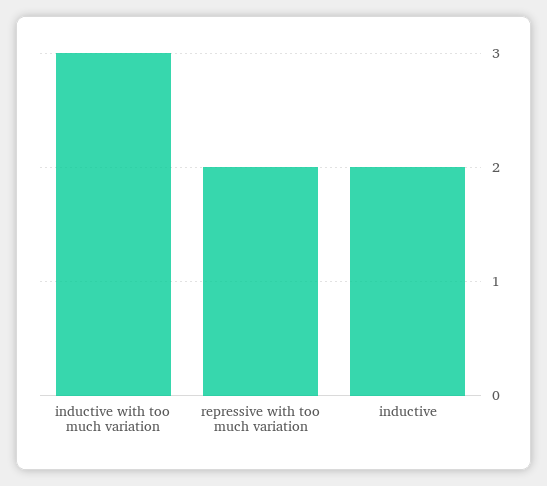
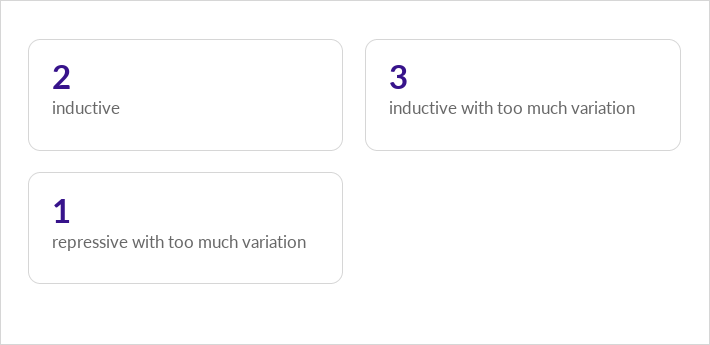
  {
    "inductive with too much variation": 3,
-   "repressive with too much variation": 2,
+   "repressive with too much variation": 1,
    "inductive": 2
  }

